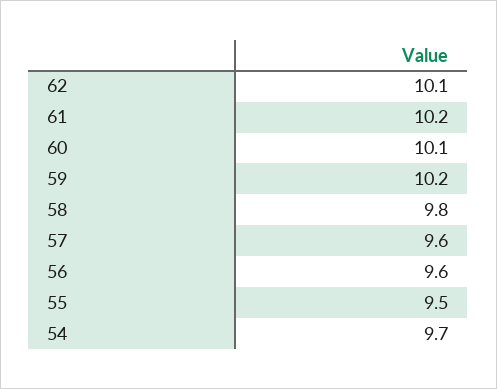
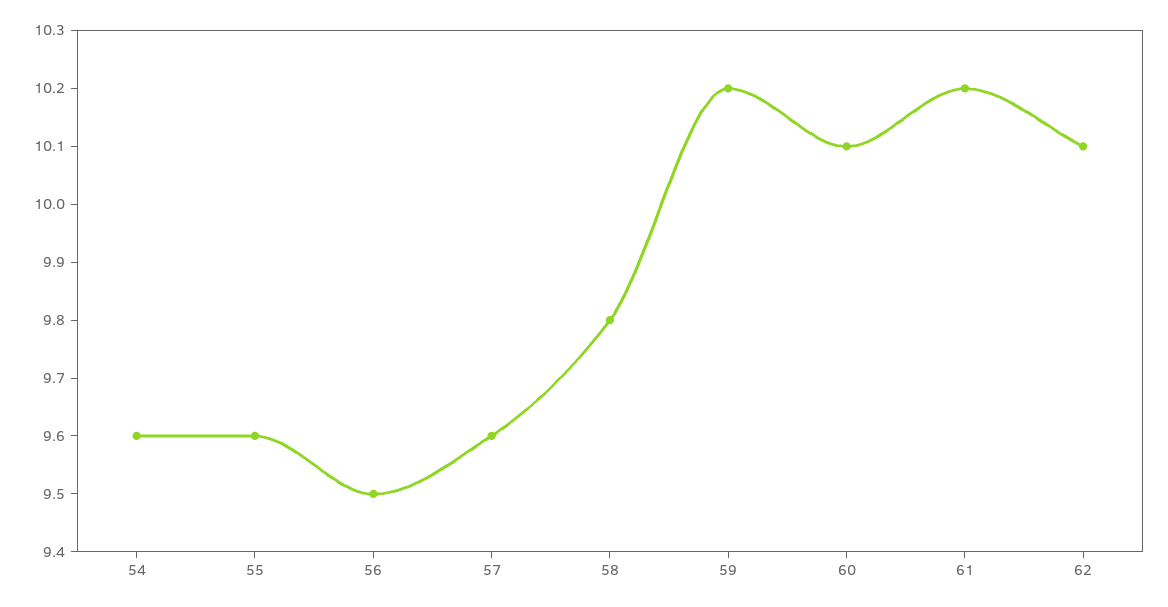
  {
    "62": 10.1,
    "61": 10.2,
    "60": 10.1,
    "59": 10.2,
    "58": 9.8,
    "57": 9.6,
-   "56": 9.6,
+   "56": 9.5,
-   "55": 9.5,
+   "55": 9.6,
-   "54": 9.7
+   "54": 9.6
  }

